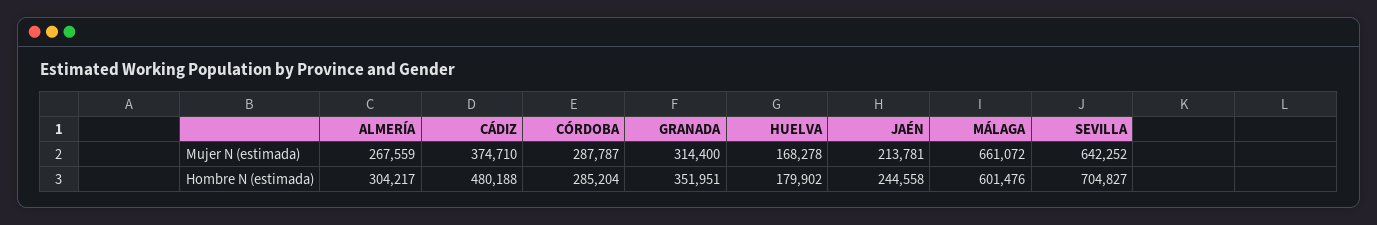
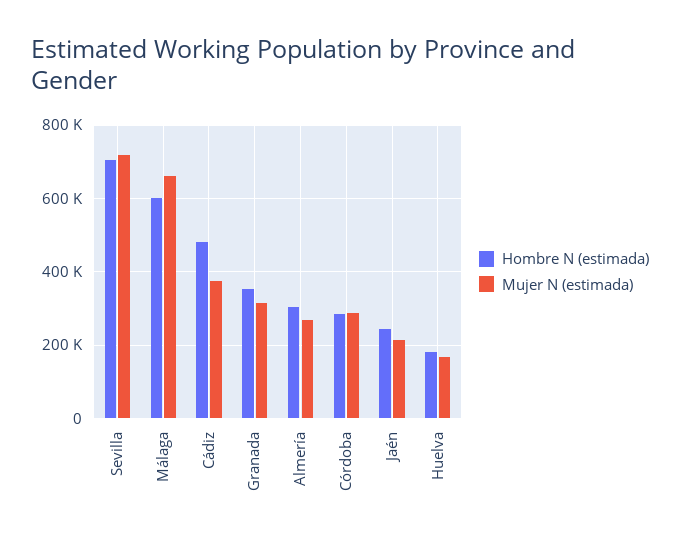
  {
    "Mujer N (estimada)": {
      "ALMERÍA": 267559,
      "CÁDIZ": 374710,
      "CÓRDOBA": 287787,
      "GRANADA": 314400,
      "HUELVA": 168278,
      "JAÉN": 213781,
      "MÁLAGA": 661072,
-     "SEVILLA": 642252
+     "SEVILLA": 720000
    },
    "Hombre N (estimada)": {
      "ALMERÍA": 304217,
      "CÁDIZ": 480188,
      "CÓRDOBA": 285204,
      "GRANADA": 351951,
      "HUELVA": 179902,
      "JAÉN": 244558,
      "MÁLAGA": 601476,
      "SEVILLA": 704827
    }
  }

